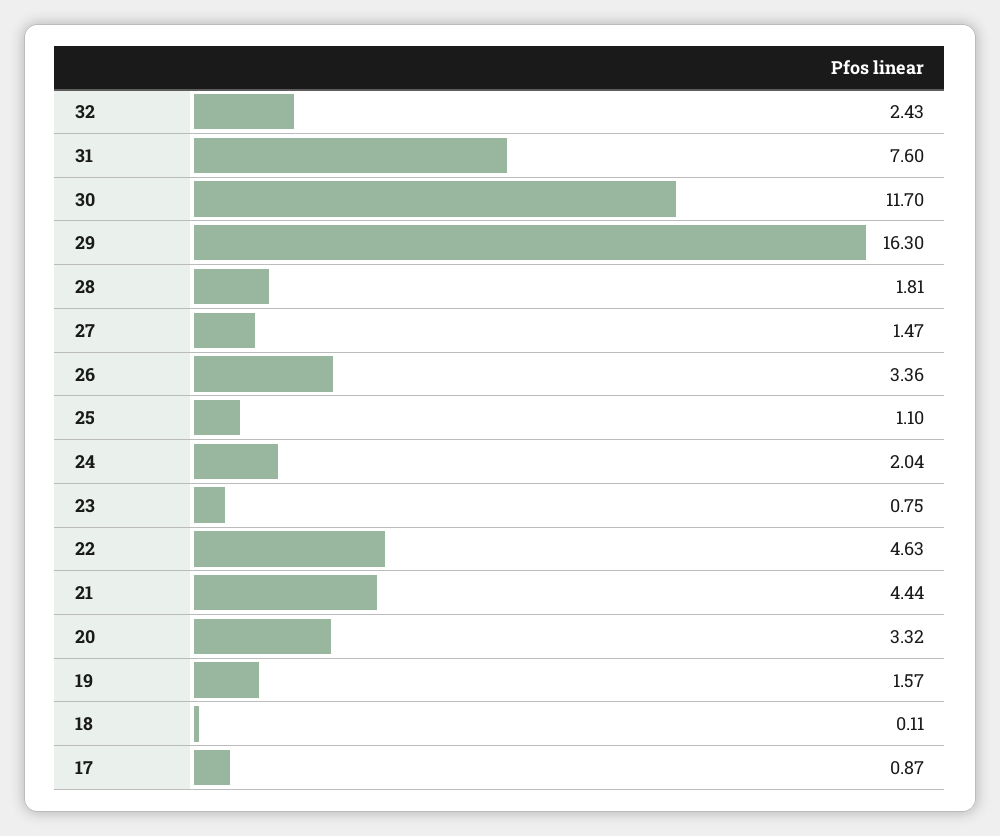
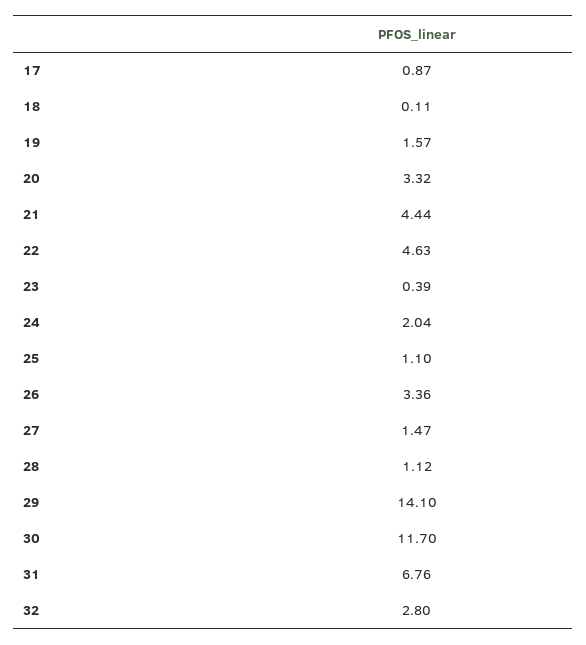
  {
-   "32": 2.43,
+   "32": 2.8,
-   "31": 7.6,
+   "31": 6.76,
    "30": 11.7,
-   "29": 16.3,
+   "29": 14.1,
-   "28": 1.81,
+   "28": 1.12,
    "27": 1.47,
    "26": 3.36,
    "25": 1.1,
    "24": 2.04,
-   "23": 0.75,
+   "23": 0.39,
    "22": 4.63,
    "21": 4.44,
    "20": 3.32,
    "19": 1.57,
    "18": 0.11,
    "17": 0.87
  }

